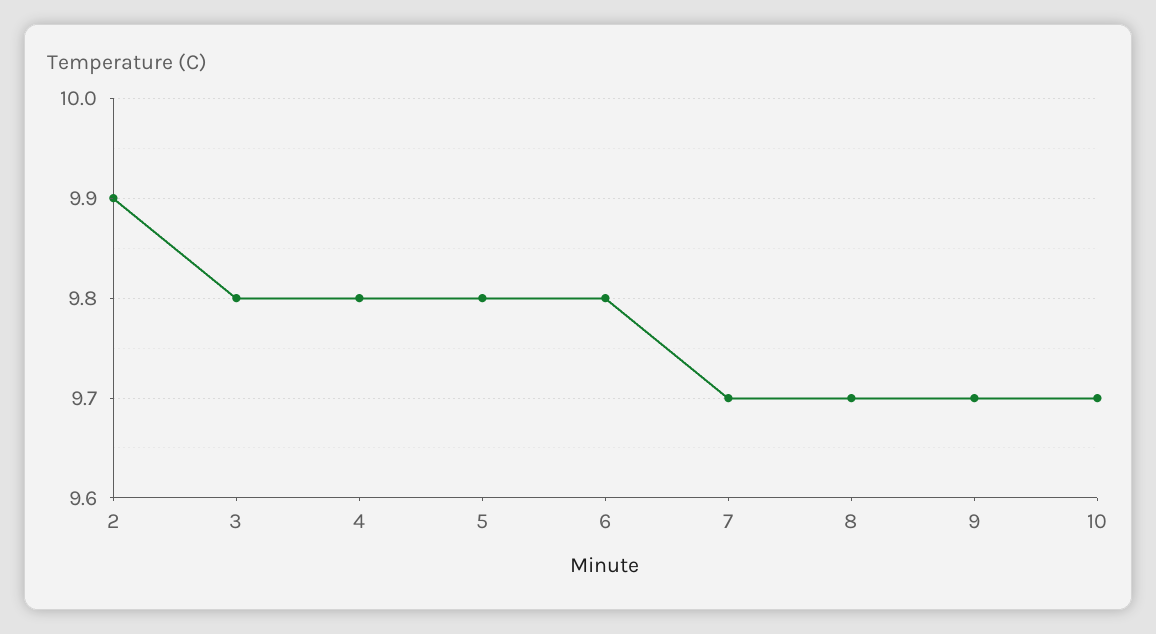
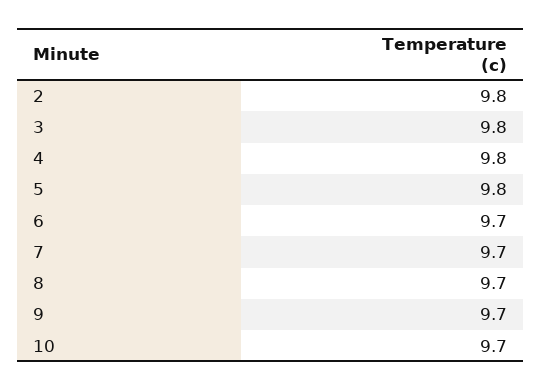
  {
-   "2": 9.9,
+   "2": 9.8,
    "3": 9.8,
    "4": 9.8,
    "5": 9.8,
-   "6": 9.8,
+   "6": 9.7,
    "7": 9.7,
    "8": 9.7,
    "9": 9.7,
    "10": 9.7
  }

